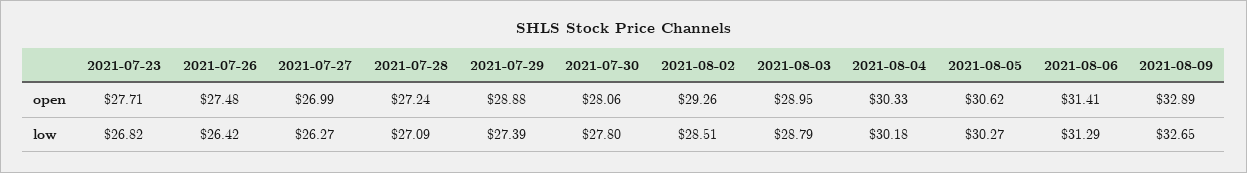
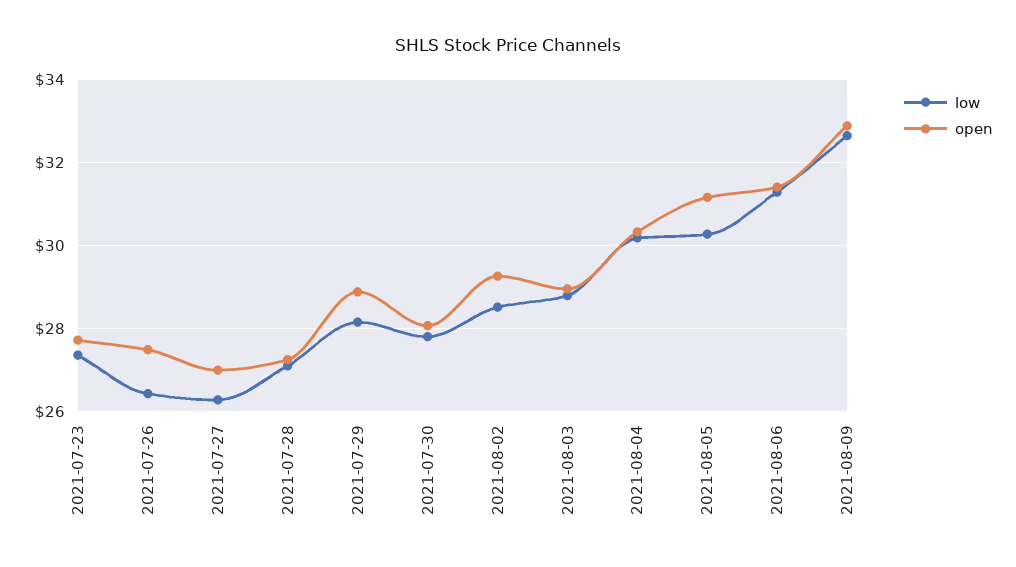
  {
    "open": {
      "2021-07-23": 27.71,
      "2021-07-26": 27.48,
      "2021-07-27": 26.99,
      "2021-07-28": 27.24,
      "2021-07-29": 28.88,
      "2021-07-30": 28.06,
      "2021-08-02": 29.26,
      "2021-08-03": 28.95,
      "2021-08-04": 30.33,
-     "2021-08-05": 30.62,
+     "2021-08-05": 31.2,
      "2021-08-06": 31.41,
      "2021-08-09": 32.89
    },
    "low": {
-     "2021-07-23": 26.82,
+     "2021-07-23": 27.4,
      "2021-07-26": 26.42,
      "2021-07-27": 26.27,
      "2021-07-28": 27.09,
-     "2021-07-29": 27.39,
+     "2021-07-29": 28.2,
      "2021-07-30": 27.8,
      "2021-08-02": 28.51,
      "2021-08-03": 28.79,
      "2021-08-04": 30.18,
      "2021-08-05": 30.27,
      "2021-08-06": 31.29,
      "2021-08-09": 32.65
    }
  }

